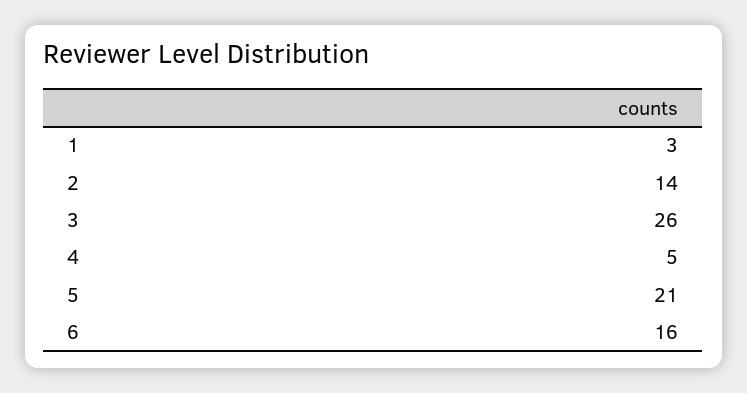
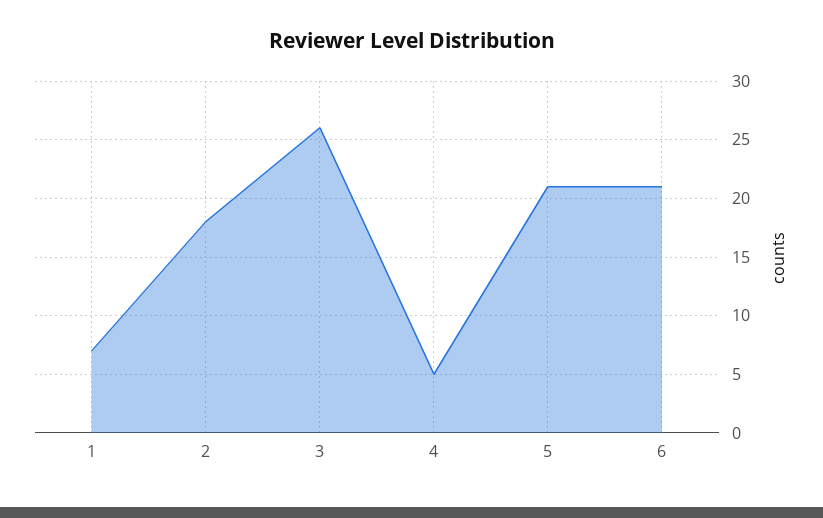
  {
-   "1": 3,
+   "1": 7,
-   "2": 14,
+   "2": 18,
    "3": 26,
    "4": 5,
    "5": 21,
-   "6": 16
+   "6": 21
  }

